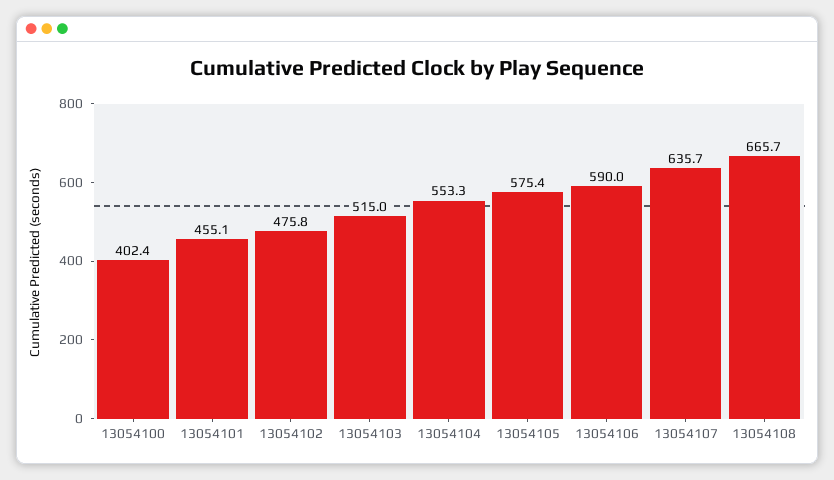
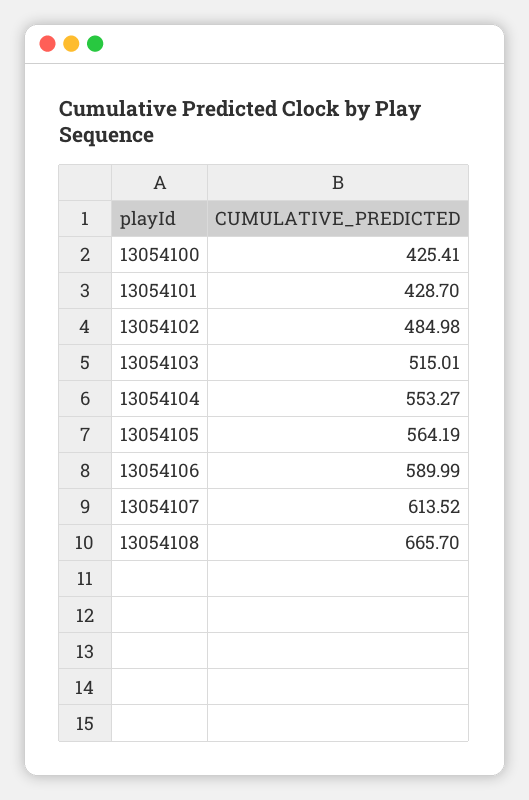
  {
-   "13054100": 402.4,
+   "13054100": 425.41,
-   "13054101": 455.1,
+   "13054101": 428.7,
-   "13054102": 475.8,
+   "13054102": 484.98,
    "13054103": 515.01,
    "13054104": 553.27,
-   "13054105": 575.4,
+   "13054105": 564.19,
    "13054106": 589.99,
-   "13054107": 635.7,
+   "13054107": 613.52,
    "13054108": 665.7
  }

